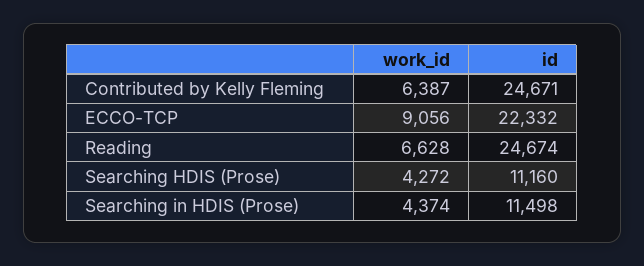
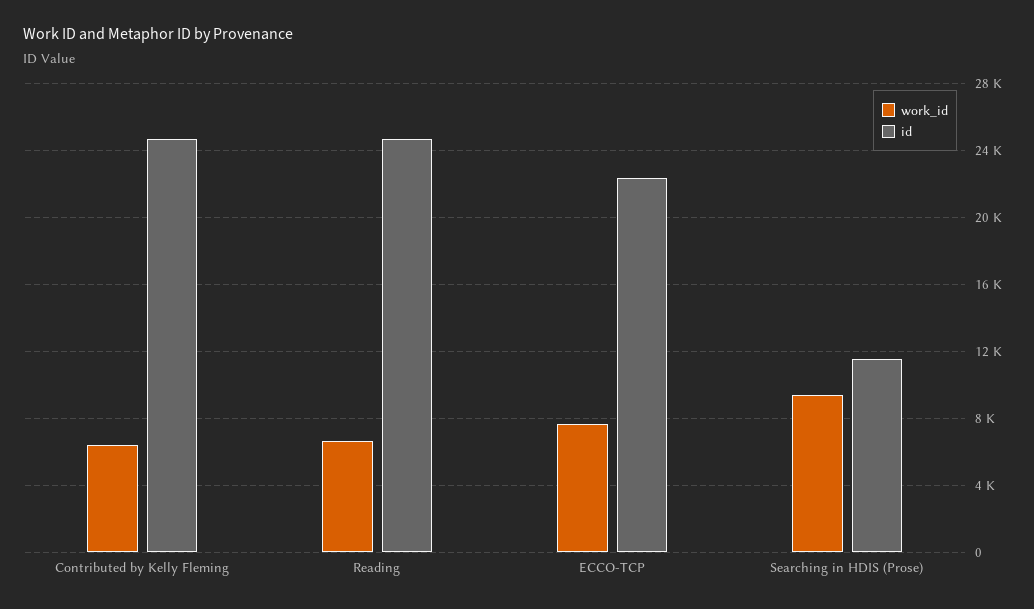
  {
    "work_id": {
      "Contributed by Kelly Fleming": 6387,
-     "ECCO-TCP": 9056,
+     "ECCO-TCP": 7500,
      "Reading": 6628,
-     "Searching HDIS (Prose)": 4272,
-     "Searching in HDIS (Prose)": 4374
+     "Searching in HDIS (Prose)": 9500
    },
    "id": {
      "Contributed by Kelly Fleming": 24671,
      "ECCO-TCP": 22332,
      "Reading": 24674,
-     "Searching HDIS (Prose)": 11160,
      "Searching in HDIS (Prose)": 11498
    }
  }

